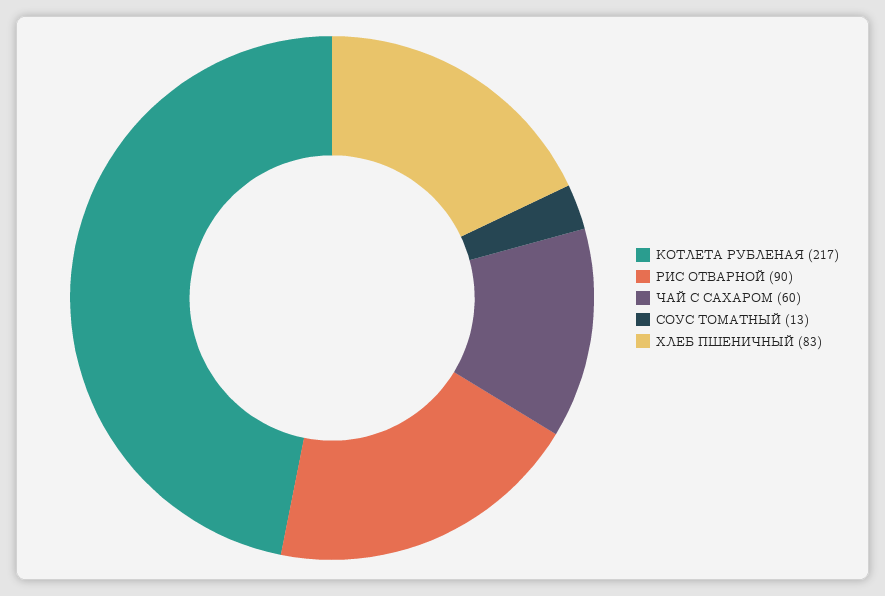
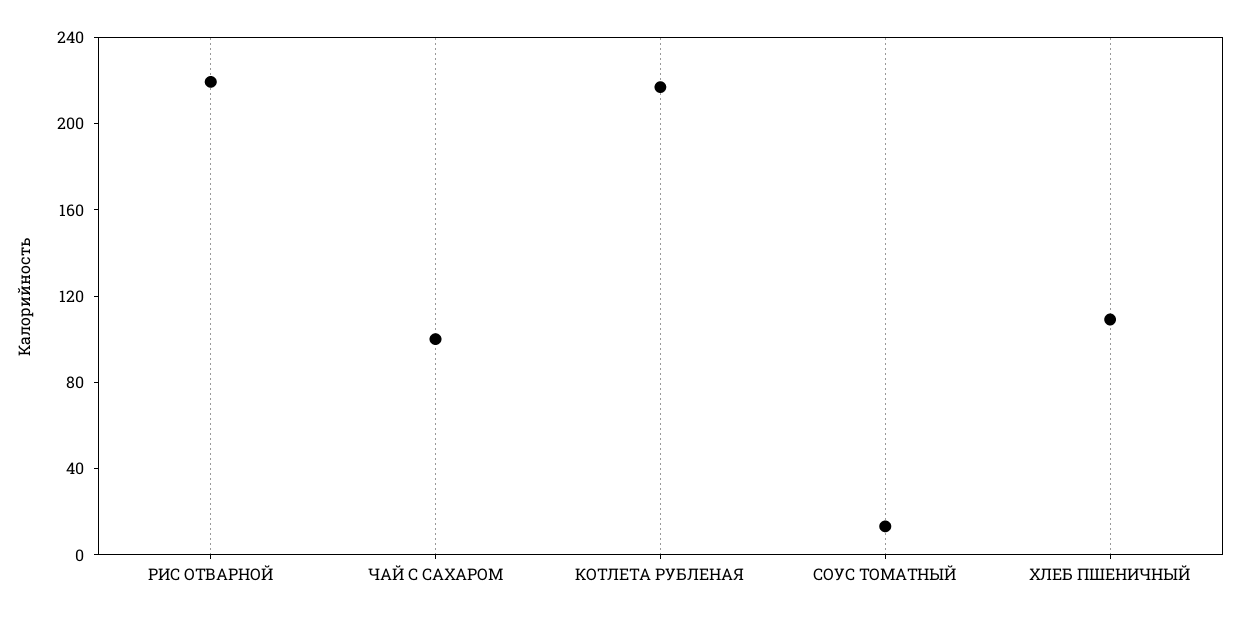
  {
    "КОТЛЕТА РУБЛЕНАЯ": 217,
-   "РИС ОТВАРНОЙ": 90,
+   "РИС ОТВАРНОЙ": 220,
-   "ЧАЙ С САХАРОМ": 60,
+   "ЧАЙ С САХАРОМ": 100,
    "СОУС ТОМАТНЫЙ": 13,
-   "ХЛЕБ ПШЕНИЧНЫЙ": 83
+   "ХЛЕБ ПШЕНИЧНЫЙ": 110
  }

